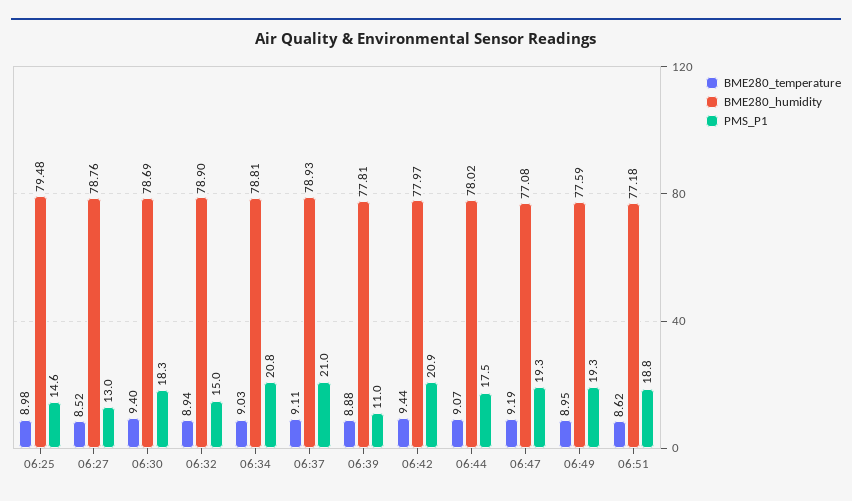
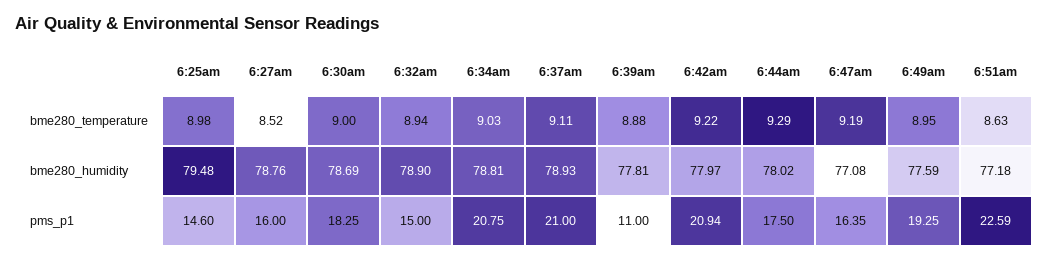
  {
    "BME280_temperature": {
      "06:25": 8.98,
      "06:27": 8.52,
-     "06:30": 9.4,
+     "06:30": 9,
      "06:32": 8.94,
      "06:34": 9.03,
      "06:37": 9.11,
      "06:39": 8.88,
-     "06:42": 9.44,
+     "06:42": 9.22,
-     "06:44": 9.07,
+     "06:44": 9.29,
      "06:47": 9.19,
      "06:49": 8.95,
-     "06:51": 8.62
+     "06:51": 8.63
    },
    "BME280_humidity": {
      "06:25": 79.48,
      "06:27": 78.76,
      "06:30": 78.69,
      "06:32": 78.9,
      "06:34": 78.81,
      "06:37": 78.93,
      "06:39": 77.81,
      "06:42": 77.97,
      "06:44": 78.02,
      "06:47": 77.08,
      "06:49": 77.59,
      "06:51": 77.18
    },
    "PMS_P1": {
      "06:25": 14.6,
-     "06:27": 13,
+     "06:27": 16,
      "06:30": 18.25,
      "06:32": 15,
      "06:34": 20.75,
      "06:37": 21,
      "06:39": 11,
      "06:42": 20.94,
      "06:44": 17.5,
-     "06:47": 19.3,
+     "06:47": 16.35,
      "06:49": 19.25,
-     "06:51": 18.8
+     "06:51": 22.59
    }
  }

